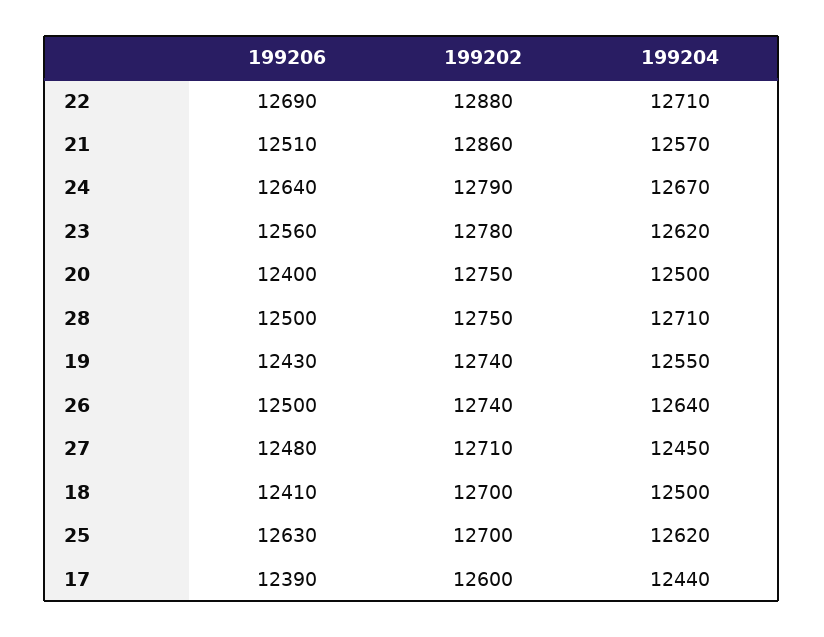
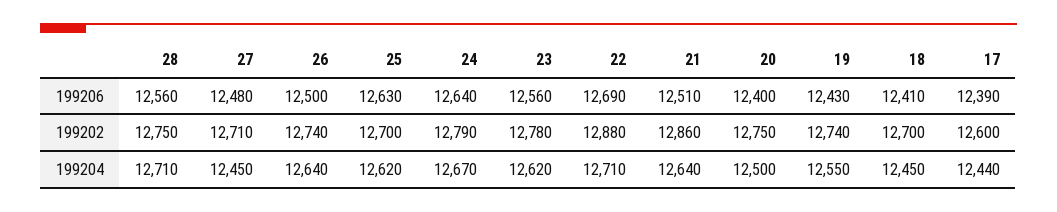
  {
    "199206": {
      "22": 12690,
      "21": 12510,
      "24": 12640,
      "23": 12560,
      "20": 12400,
-     "28": 12500,
+     "28": 12560,
      "19": 12430,
      "26": 12500,
      "27": 12480,
      "18": 12410,
      "25": 12630,
      "17": 12390
    },
    "199202": {
      "22": 12880,
      "21": 12860,
      "24": 12790,
      "23": 12780,
      "20": 12750,
      "28": 12750,
      "19": 12740,
      "26": 12740,
      "27": 12710,
      "18": 12700,
      "25": 12700,
      "17": 12600
    },
    "199204": {
      "22": 12710,
-     "21": 12570,
+     "21": 12640,
      "24": 12670,
      "23": 12620,
      "20": 12500,
      "28": 12710,
      "19": 12550,
      "26": 12640,
      "27": 12450,
-     "18": 12500,
+     "18": 12450,
      "25": 12620,
      "17": 12440
    }
  }

